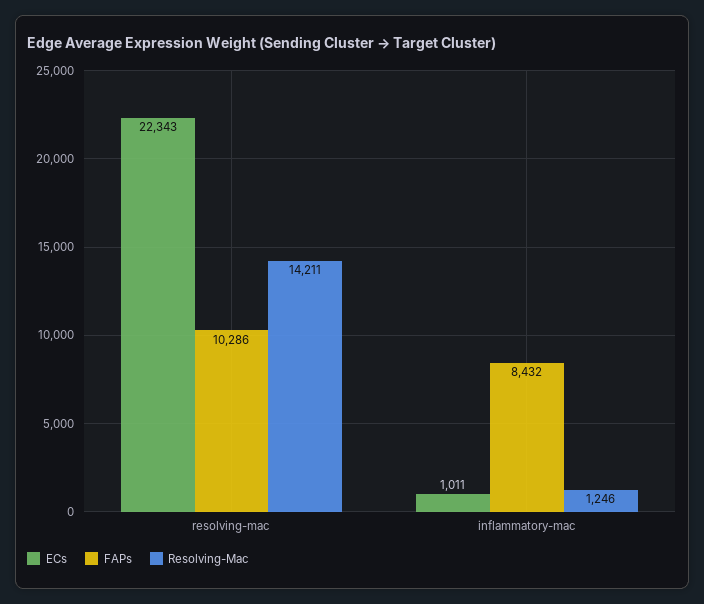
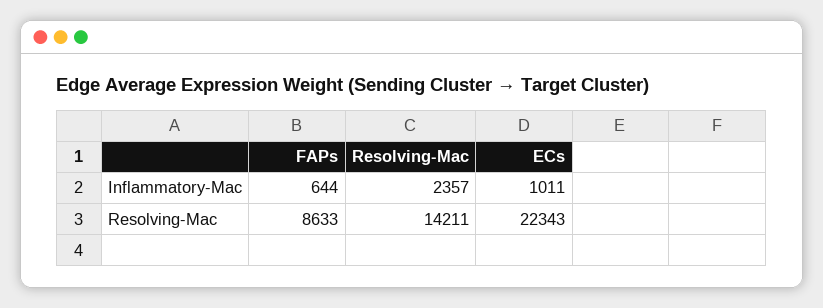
  {
    "ECs": {
      "resolving-mac": 22343,
      "inflammatory-mac": 1011
    },
    "FAPs": {
-     "resolving-mac": 10286,
+     "resolving-mac": 8633,
-     "inflammatory-mac": 8432
+     "inflammatory-mac": 644
    },
    "Resolving-Mac": {
      "resolving-mac": 14211,
-     "inflammatory-mac": 1246
+     "inflammatory-mac": 2357
    }
  }

